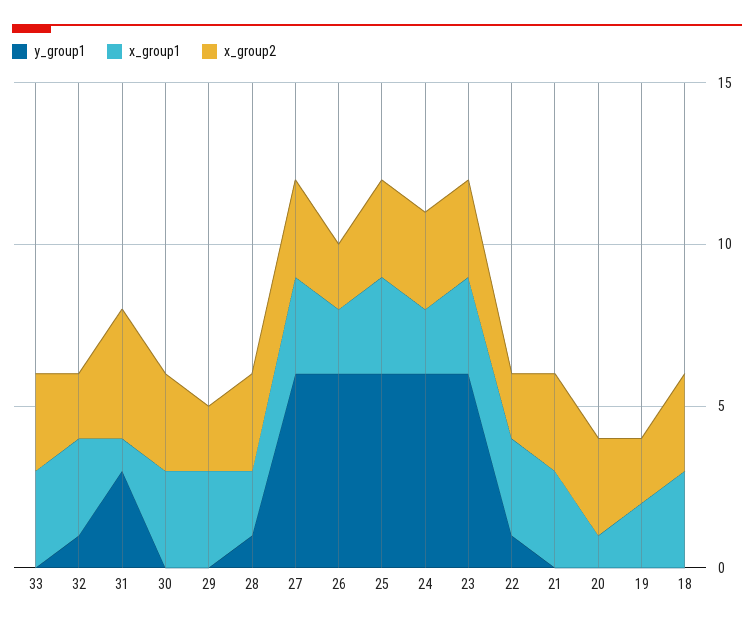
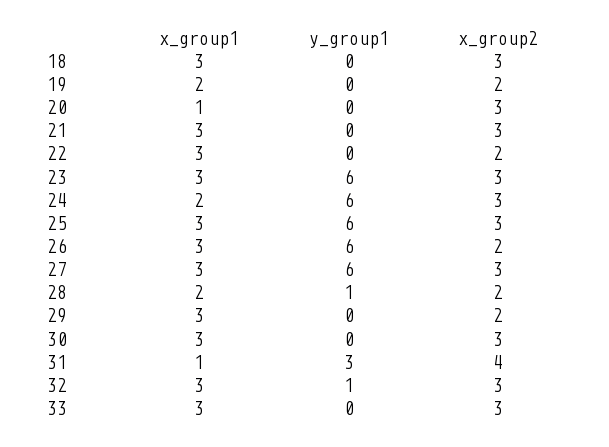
  {
    "y_group1": {
      "33": 0,
      "32": 1,
      "31": 3,
      "30": 0,
      "29": 0,
      "28": 1,
      "27": 6,
      "26": 6,
      "25": 6,
      "24": 6,
      "23": 6,
-     "22": 1,
+     "22": 0,
      "21": 0,
      "20": 0,
      "19": 0,
      "18": 0
    },
    "x_group1": {
      "33": 3,
      "32": 3,
      "31": 1,
      "30": 3,
      "29": 3,
      "28": 2,
      "27": 3,
-     "26": 2,
+     "26": 3,
      "25": 3,
      "24": 2,
      "23": 3,
      "22": 3,
      "21": 3,
      "20": 1,
      "19": 2,
      "18": 3
    },
    "x_group2": {
      "33": 3,
-     "32": 2,
+     "32": 3,
      "31": 4,
      "30": 3,
      "29": 2,
-     "28": 3,
+     "28": 2,
      "27": 3,
      "26": 2,
      "25": 3,
      "24": 3,
      "23": 3,
      "22": 2,
      "21": 3,
      "20": 3,
      "19": 2,
      "18": 3
    }
  }

